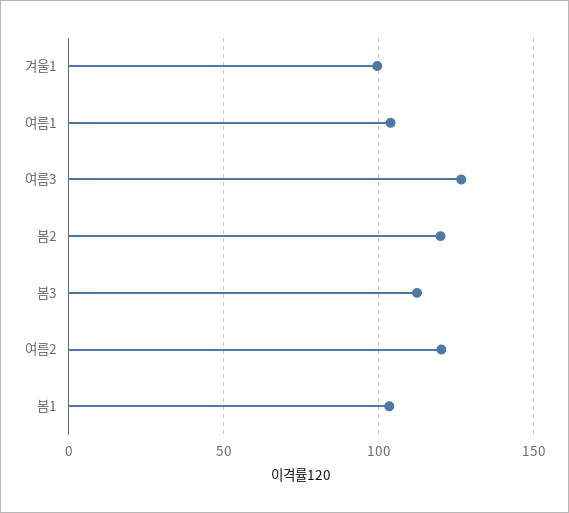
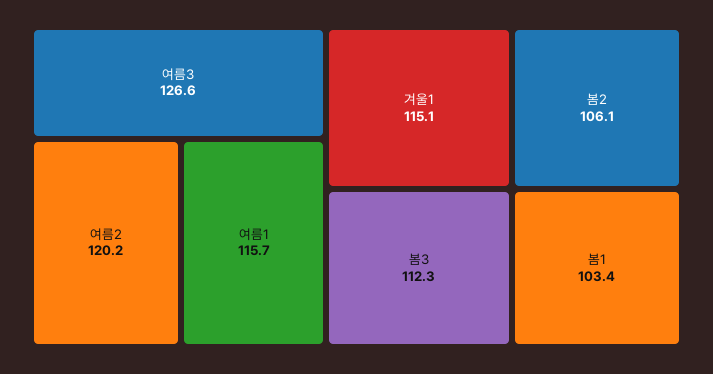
  {
-   "겨울1": 100,
+   "겨울1": 115.1,
-   "여름1": 105,
+   "여름1": 115.7,
    "여름3": 126.6,
-   "봄2": 120,
+   "봄2": 106.1,
    "봄3": 112.3,
    "여름2": 120.2,
    "봄1": 103.4
  }

